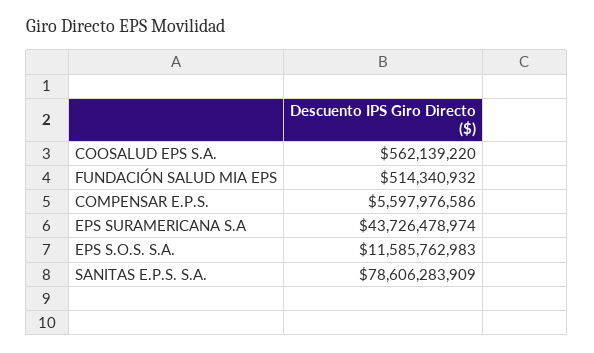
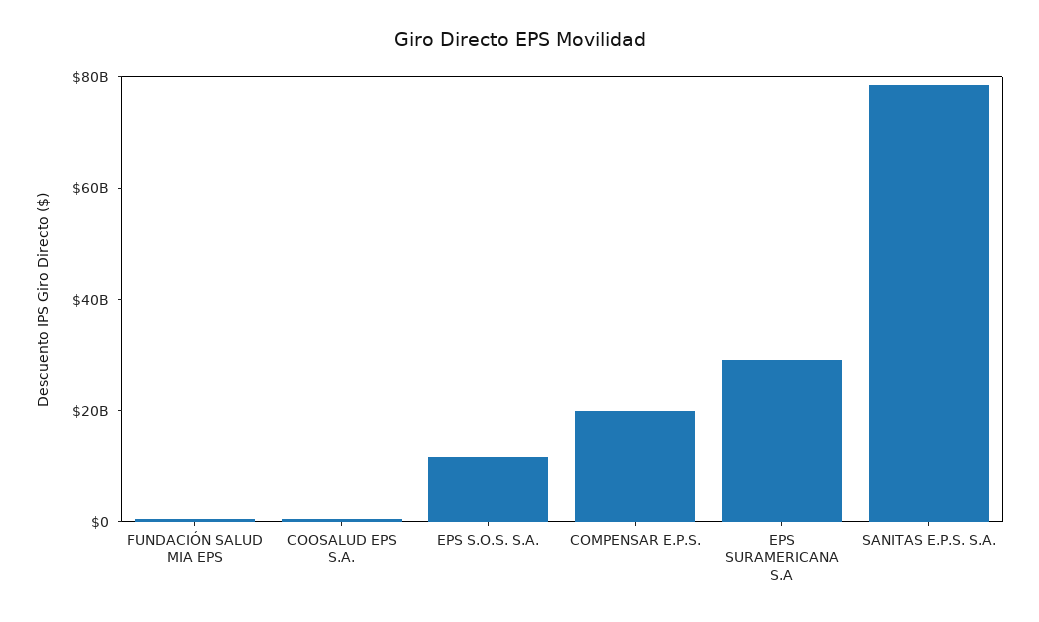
  {
    "COOSALUD EPS S.A.": 562139220,
    "FUNDACIÓN SALUD MIA EPS": 514340932,
-   "COMPENSAR E.P.S.": 5597976586,
+   "COMPENSAR E.P.S.": 20000000000,
-   "EPS SURAMERICANA S.A": 43726478974,
+   "EPS SURAMERICANA S.A": 30000000000,
    "EPS S.O.S. S.A.": 11585762983,
    "SANITAS E.P.S. S.A.": 78606283909
  }

